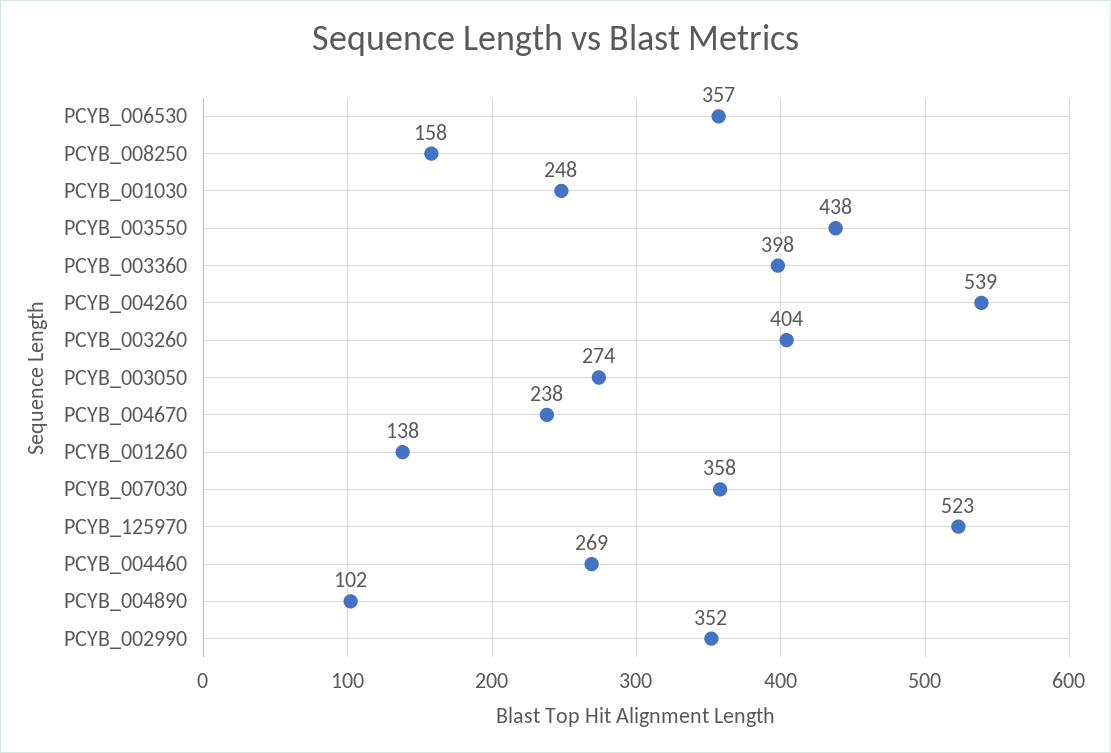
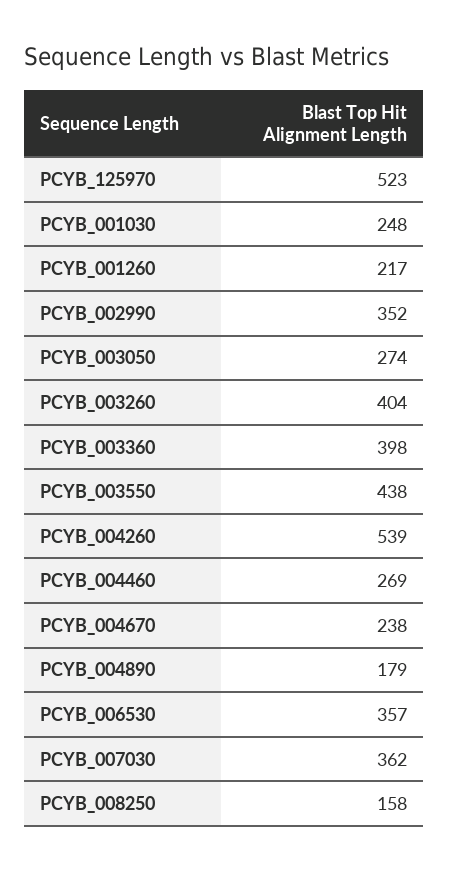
  {
    "PCYB_006530": 357,
    "PCYB_008250": 158,
    "PCYB_001030": 248,
    "PCYB_003550": 438,
    "PCYB_003360": 398,
    "PCYB_004260": 539,
    "PCYB_003260": 404,
    "PCYB_003050": 274,
    "PCYB_004670": 238,
-   "PCYB_001260": 138,
+   "PCYB_001260": 217,
-   "PCYB_007030": 358,
+   "PCYB_007030": 362,
    "PCYB_125970": 523,
    "PCYB_004460": 269,
-   "PCYB_004890": 102,
+   "PCYB_004890": 179,
    "PCYB_002990": 352
  }

